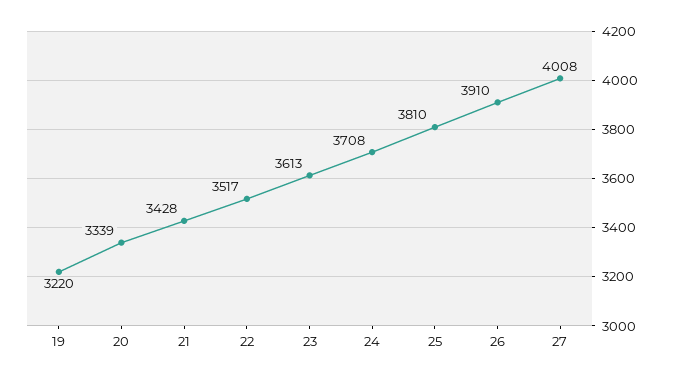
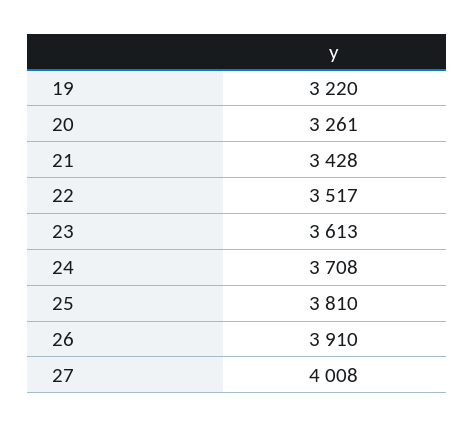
  {
    "19": 3220,
-   "20": 3339,
+   "20": 3261,
    "21": 3428,
    "22": 3517,
    "23": 3613,
    "24": 3708,
    "25": 3810,
    "26": 3910,
    "27": 4008
  }

